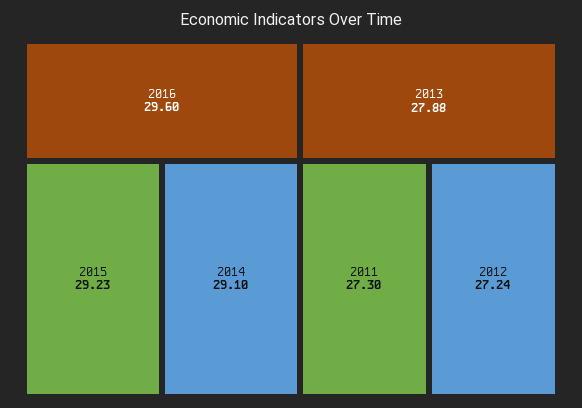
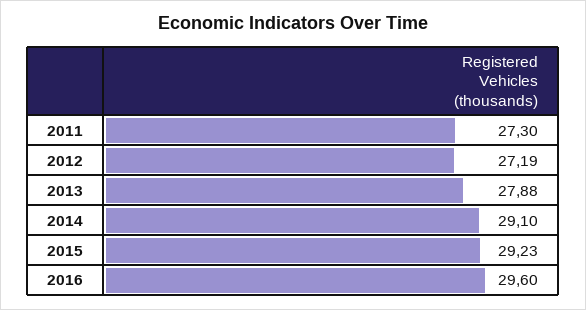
  {
    "2016": 29.6,
    "2015": 29.23,
    "2014": 29.1,
    "2013": 27.88,
    "2011": 27.3,
-   "2012": 27.24
+   "2012": 27.19
  }

